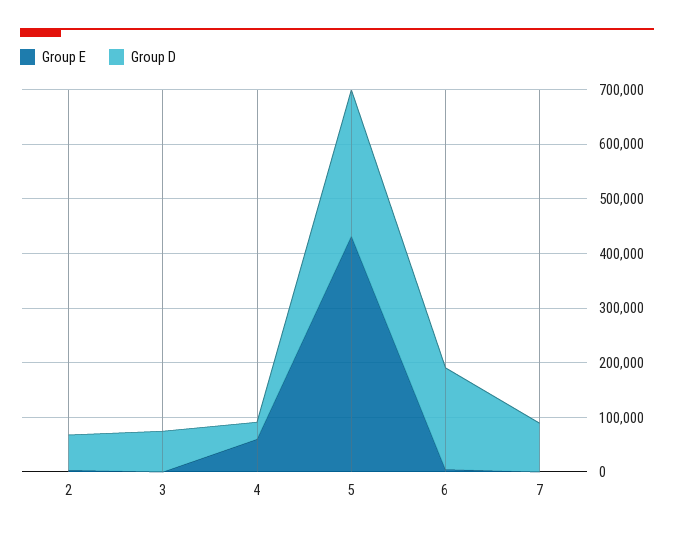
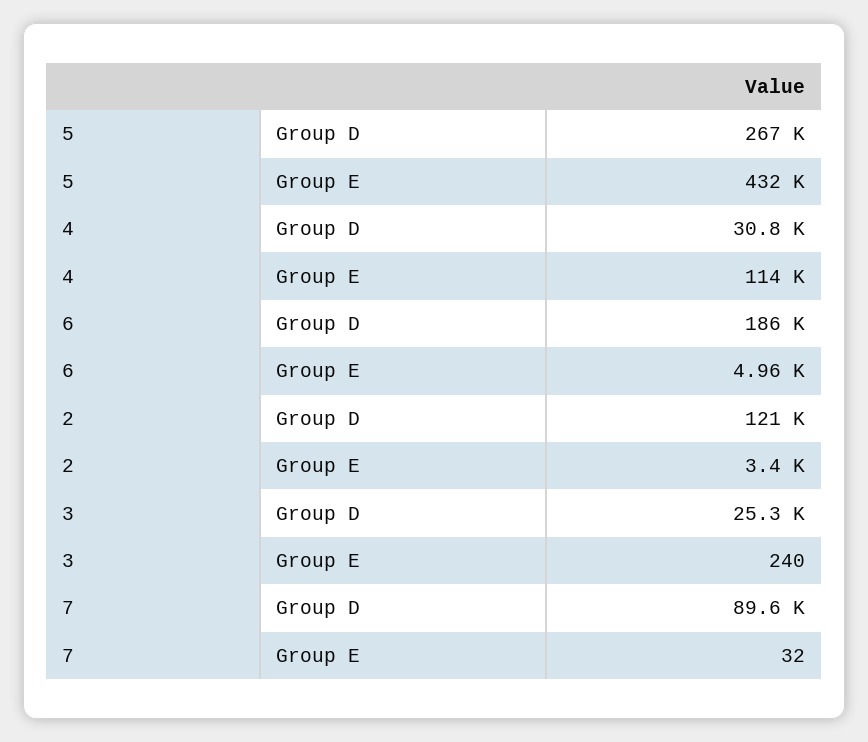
  {
    "Group E": {
      "2": 3400,
      "3": 240,
-     "4": 60000,
+     "4": 114000,
      "5": 432000,
      "6": 4960,
      "7": 32
    },
    "Group D": {
-     "2": 60000,
+     "2": 121000,
-     "3": 80000,
+     "3": 25300,
      "4": 30800,
      "5": 267000,
      "6": 186000,
      "7": 89600
    }
  }

